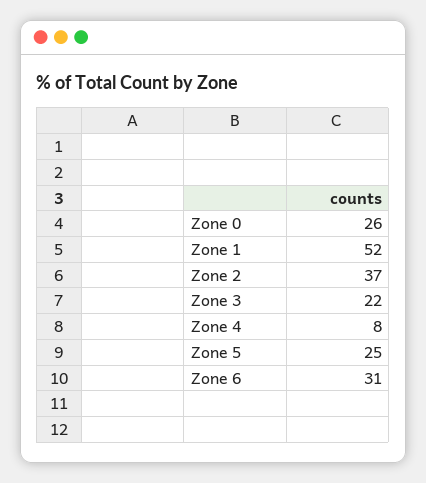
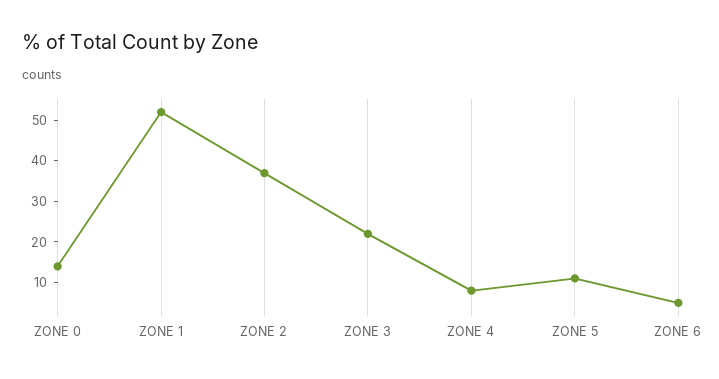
  {
-   "Zone 0": 26,
+   "Zone 0": 15,
    "Zone 1": 52,
    "Zone 2": 37,
    "Zone 3": 22,
    "Zone 4": 8,
-   "Zone 5": 25,
+   "Zone 5": 10,
-   "Zone 6": 31
+   "Zone 6": 5
  }

